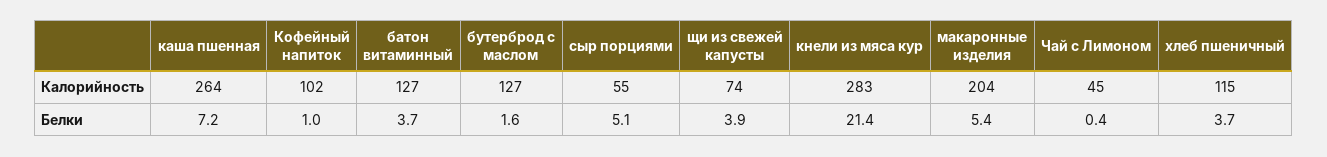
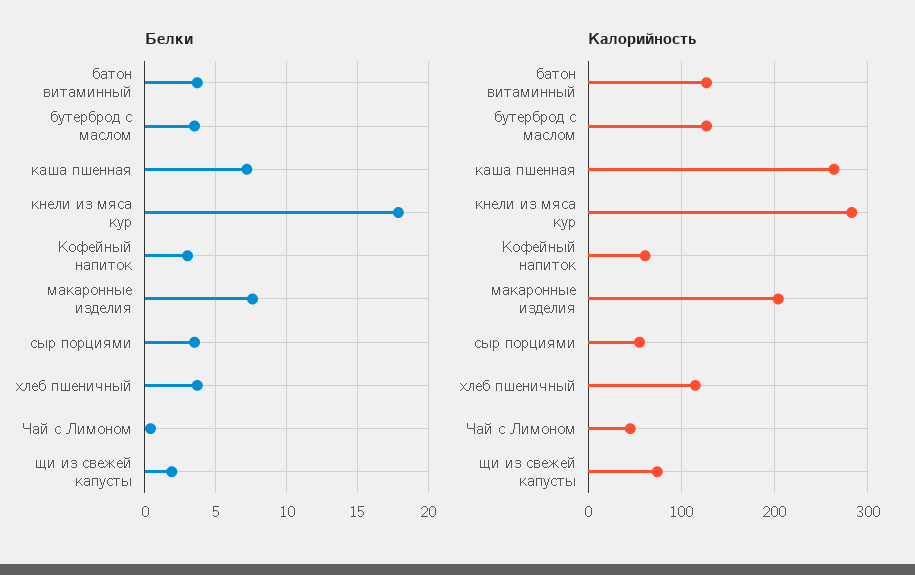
  {
    "Калорийность": {
      "каша пшенная": 264,
-     "Кофейный напиток": 102,
+     "Кофейный напиток": 60,
      "батон витаминный": 127,
      "бутерброд с маслом": 127,
      "сыр порциями": 55,
      "щи из свежей капусты": 74,
      "кнели из мяса кур": 283,
      "макаронные изделия": 204,
      "Чай с Лимоном": 45,
      "хлеб пшеничный": 115
    },
    "Белки": {
      "каша пшенная": 7.2,
-     "Кофейный напиток": 1,
+     "Кофейный напиток": 3,
      "батон витаминный": 3.7,
-     "бутерброд с маслом": 1.6,
+     "бутерброд с маслом": 3.5,
-     "сыр порциями": 5.1,
+     "сыр порциями": 3.5,
-     "щи из свежей капусты": 3.9,
+     "щи из свежей капусты": 2,
-     "кнели из мяса кур": 21.4,
+     "кнели из мяса кур": 18,
-     "макаронные изделия": 5.4,
+     "макаронные изделия": 7.5,
      "Чай с Лимоном": 0.4,
      "хлеб пшеничный": 3.7
    }
  }

